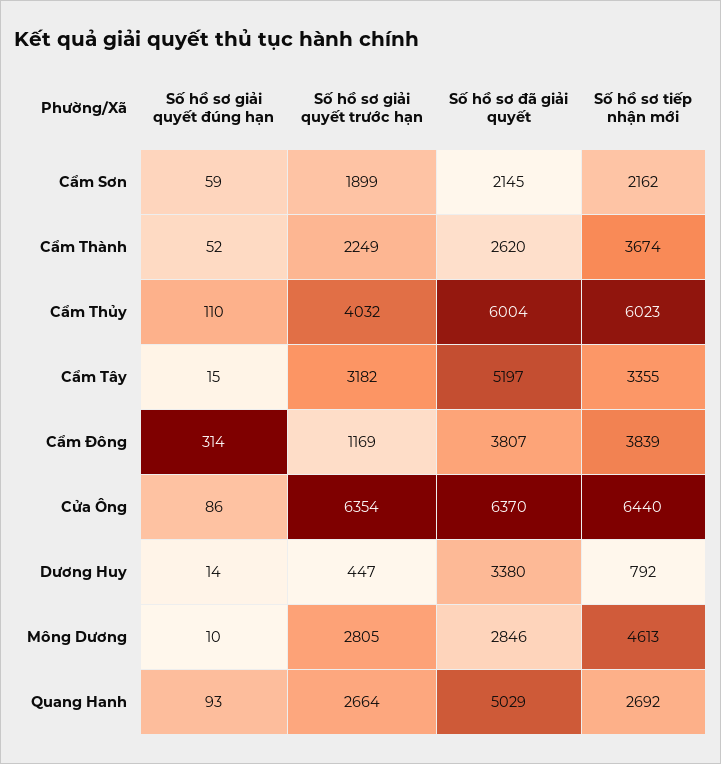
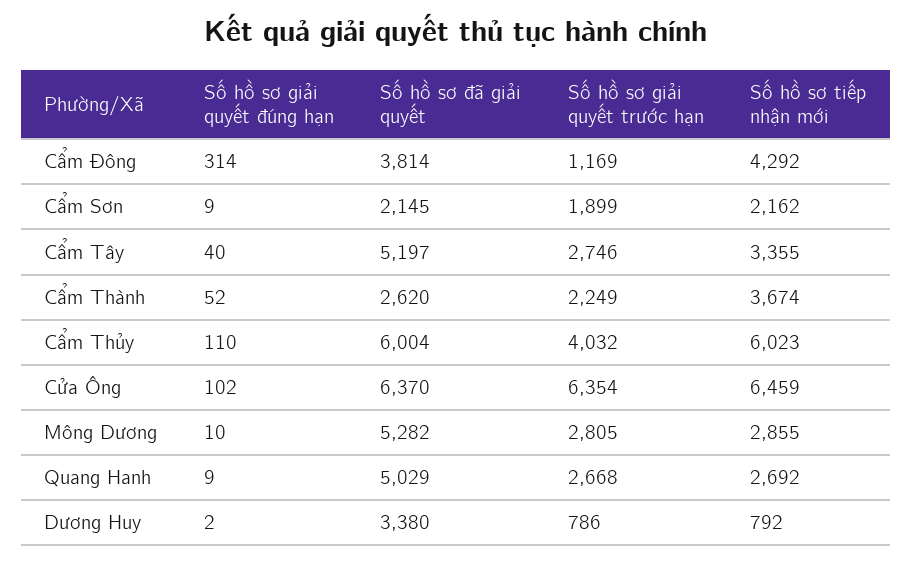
  {
    "Số hồ sơ giải quyết đúng hạn": {
-     "Cẩm Sơn": 59,
+     "Cẩm Sơn": 9,
      "Cẩm Thành": 52,
      "Cẩm Thủy": 110,
-     "Cẩm Tây": 15,
+     "Cẩm Tây": 40,
      "Cẩm Đông": 314,
-     "Cửa Ông": 86,
+     "Cửa Ông": 102,
-     "Dương Huy": 14,
+     "Dương Huy": 2,
      "Mông Dương": 10,
-     "Quang Hanh": 93
+     "Quang Hanh": 9
    },
    "Số hồ sơ giải quyết trước hạn": {
      "Cẩm Sơn": 1899,
      "Cẩm Thành": 2249,
      "Cẩm Thủy": 4032,
-     "Cẩm Tây": 3182,
+     "Cẩm Tây": 2746,
      "Cẩm Đông": 1169,
      "Cửa Ông": 6354,
-     "Dương Huy": 447,
+     "Dương Huy": 786,
      "Mông Dương": 2805,
-     "Quang Hanh": 2664
+     "Quang Hanh": 2668
    },
    "Số hồ sơ đã giải quyết": {
      "Cẩm Sơn": 2145,
      "Cẩm Thành": 2620,
      "Cẩm Thủy": 6004,
      "Cẩm Tây": 5197,
-     "Cẩm Đông": 3807,
+     "Cẩm Đông": 3814,
      "Cửa Ông": 6370,
      "Dương Huy": 3380,
-     "Mông Dương": 2846,
+     "Mông Dương": 5282,
      "Quang Hanh": 5029
    },
    "Số hồ sơ tiếp nhận mới": {
      "Cẩm Sơn": 2162,
      "Cẩm Thành": 3674,
      "Cẩm Thủy": 6023,
      "Cẩm Tây": 3355,
-     "Cẩm Đông": 3839,
+     "Cẩm Đông": 4292,
-     "Cửa Ông": 6440,
+     "Cửa Ông": 6459,
      "Dương Huy": 792,
-     "Mông Dương": 4613,
+     "Mông Dương": 2855,
      "Quang Hanh": 2692
    }
  }

